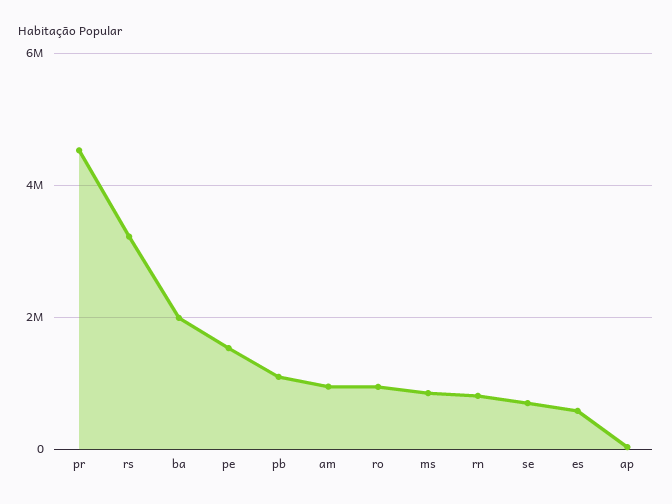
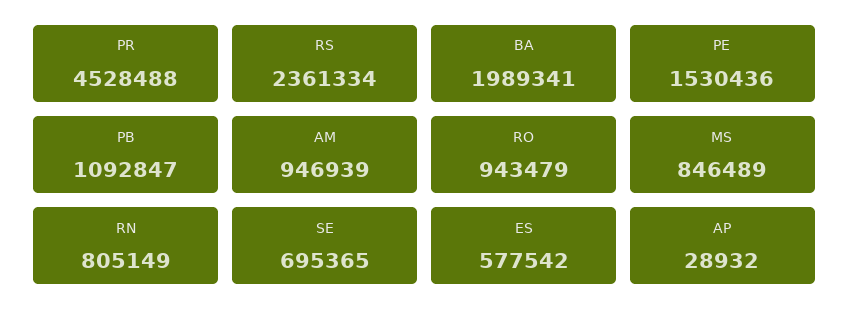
  {
    "pr": 4528488,
-   "rs": 3200000,
+   "rs": 2361334,
    "ba": 1989341,
    "pe": 1530436,
    "pb": 1092847,
    "am": 946939,
    "ro": 943479,
    "ms": 846489,
    "rn": 805149,
    "se": 695365,
    "es": 577542,
    "ap": 28932
  }

